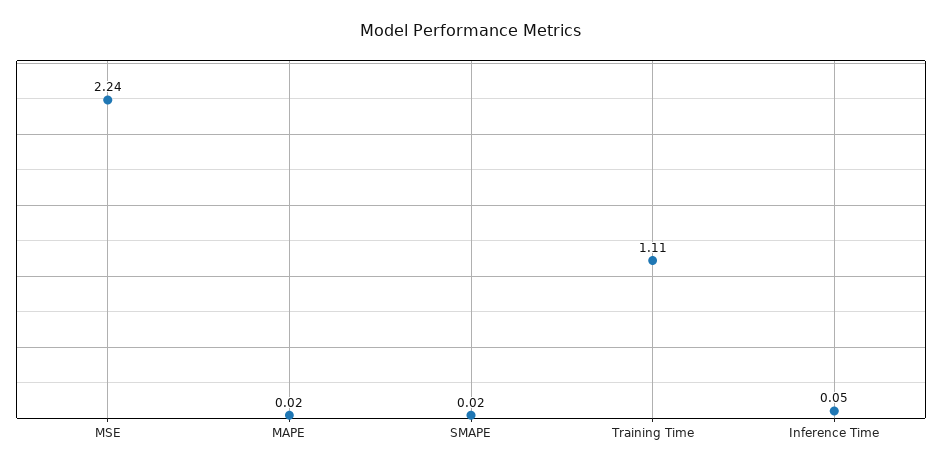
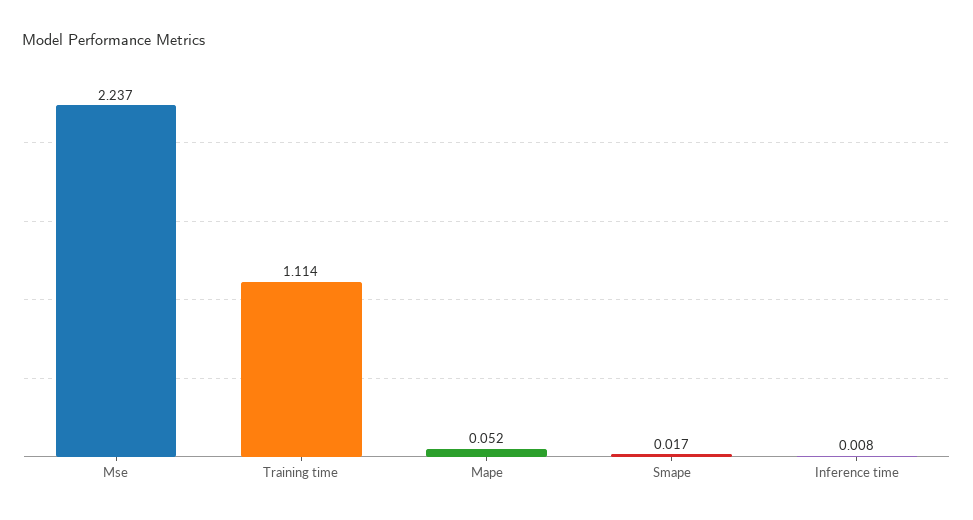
  {
    "MSE": 2.237,
-   "MAPE": 0.02,
+   "MAPE": 0.052,
    "SMAPE": 0.017,
    "Training Time": 1.114,
-   "Inference Time": 0.05
+   "Inference Time": 0.008
  }

